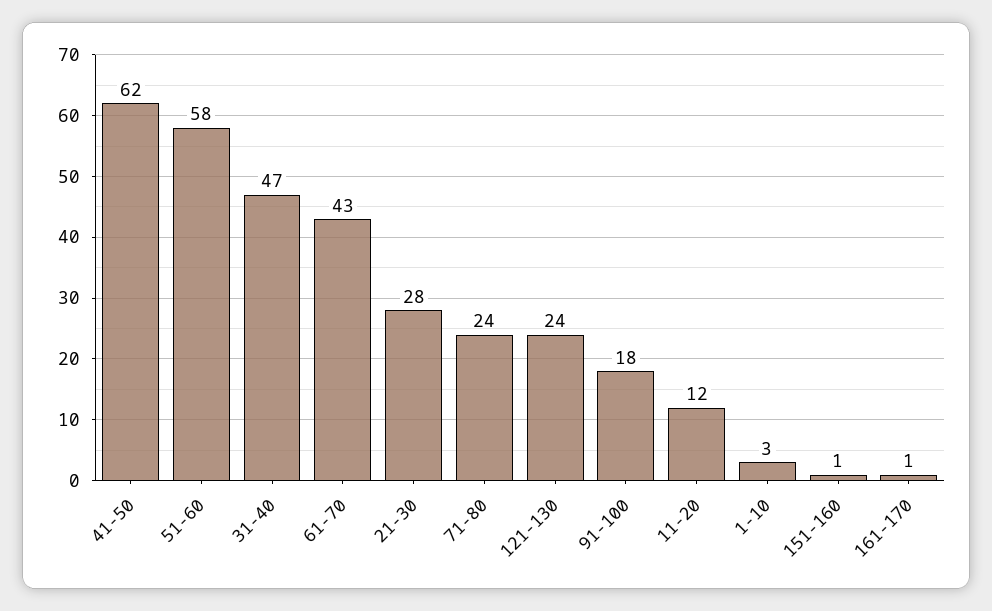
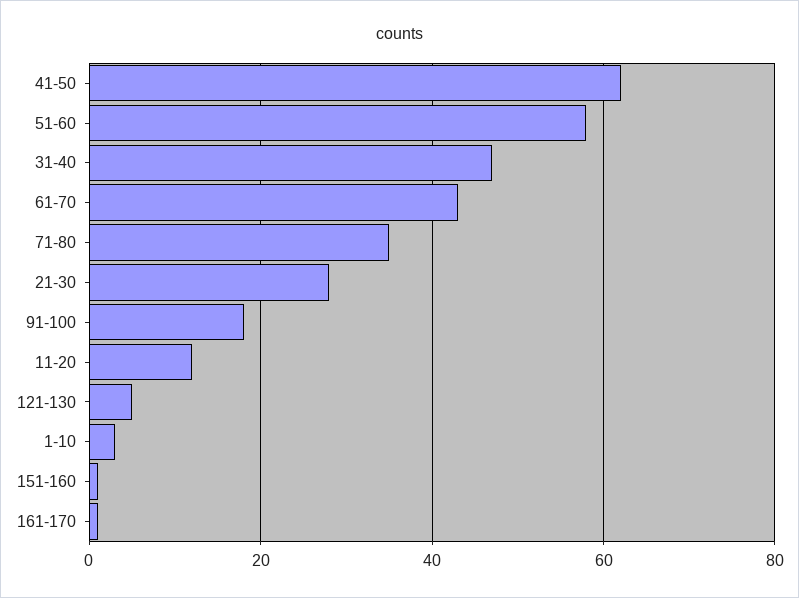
  {
    "41-50": 62,
    "51-60": 58,
    "31-40": 47,
    "61-70": 43,
    "21-30": 28,
-   "71-80": 24,
+   "71-80": 35,
-   "121-130": 24,
+   "121-130": 5,
    "91-100": 18,
    "11-20": 12,
    "1-10": 3,
    "151-160": 1,
    "161-170": 1
  }

